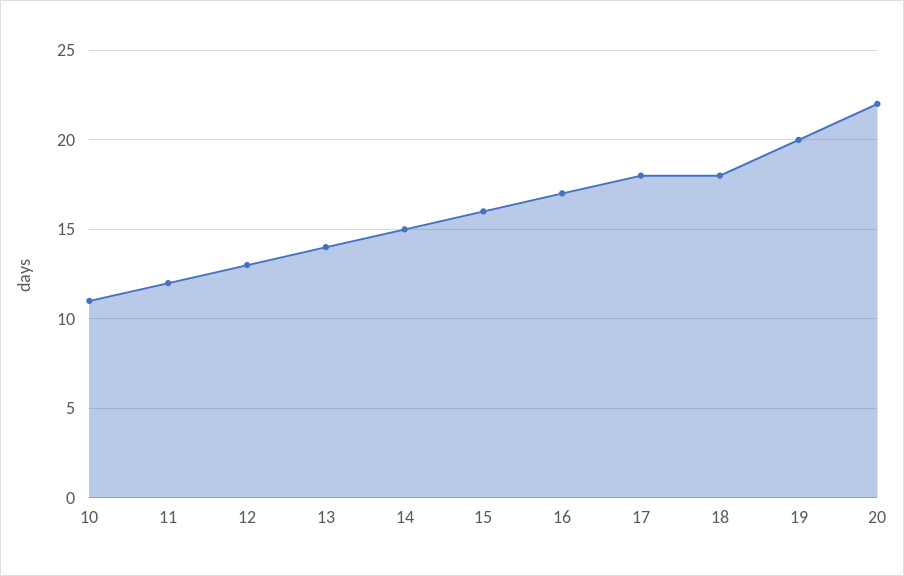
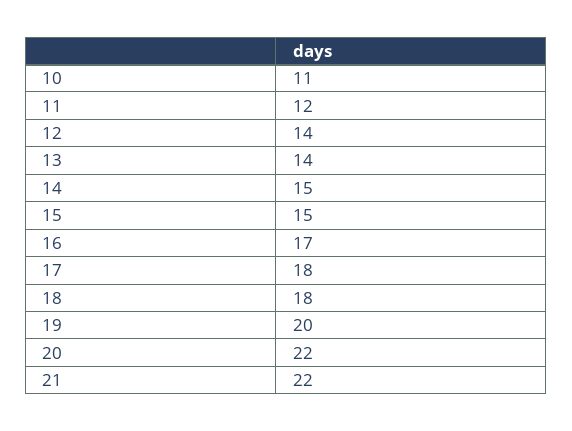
  {
    "10": 11,
    "11": 12,
-   "12": 13,
+   "12": 14,
    "13": 14,
    "14": 15,
-   "15": 16,
+   "15": 15,
    "16": 17,
    "17": 18,
    "18": 18,
    "19": 20,
-   "20": 22
+   "20": 22,
+   "21": 22
  }

